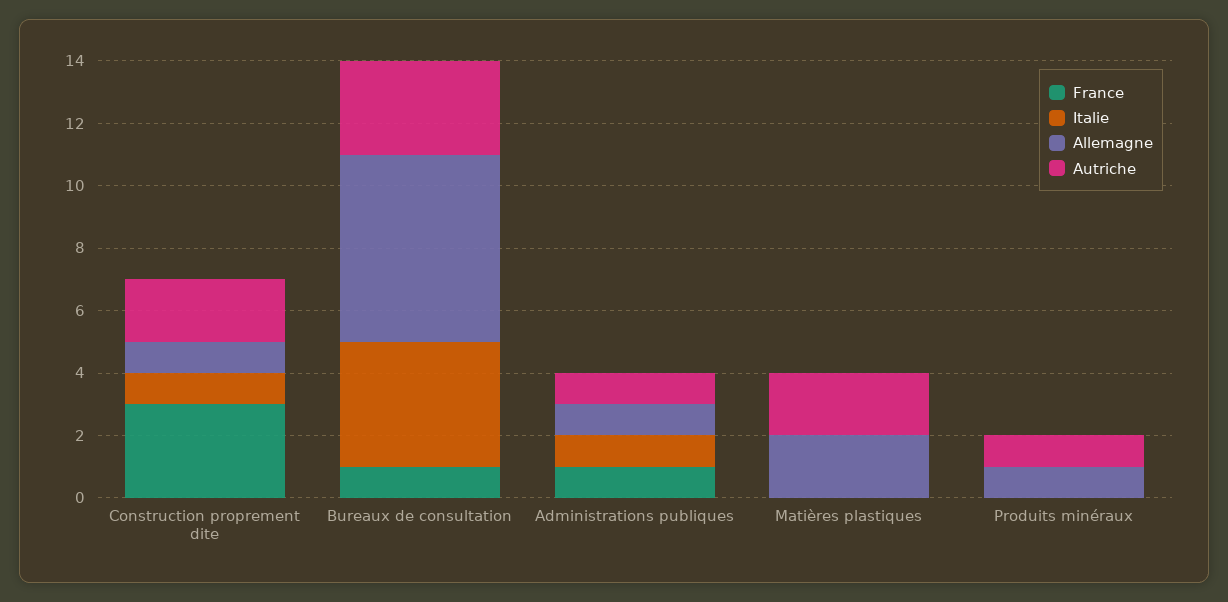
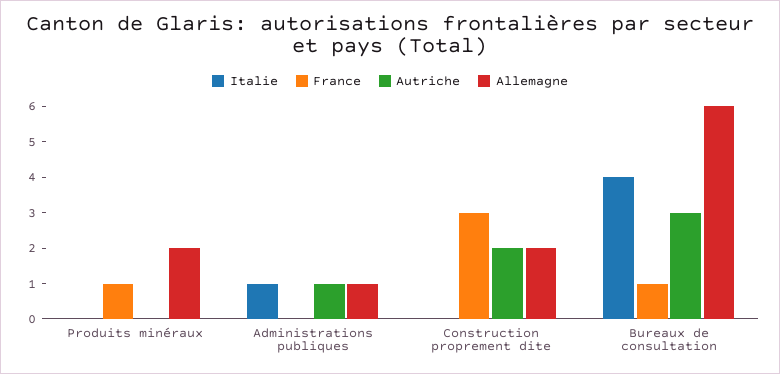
  {
    "France": {
      "Construction proprement dite": 3,
      "Bureaux de consultation": 1,
-     "Administrations publiques": 1,
+     "Administrations publiques": 0,
-     "Matières plastiques": 0,
-     "Produits minéraux": 0
+     "Produits minéraux": 1
    },
    "Italie": {
-     "Construction proprement dite": 1,
+     "Construction proprement dite": 0,
      "Bureaux de consultation": 4,
      "Administrations publiques": 1,
-     "Matières plastiques": 0,
      "Produits minéraux": 0
    },
    "Allemagne": {
-     "Construction proprement dite": 1,
+     "Construction proprement dite": 2,
      "Bureaux de consultation": 6,
      "Administrations publiques": 1,
-     "Matières plastiques": 2,
-     "Produits minéraux": 1
+     "Produits minéraux": 2
    },
    "Autriche": {
      "Construction proprement dite": 2,
      "Bureaux de consultation": 3,
      "Administrations publiques": 1,
-     "Matières plastiques": 2,
-     "Produits minéraux": 1
+     "Produits minéraux": 0
    }
  }

